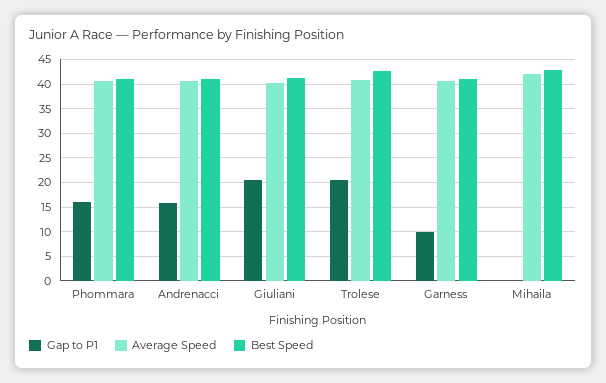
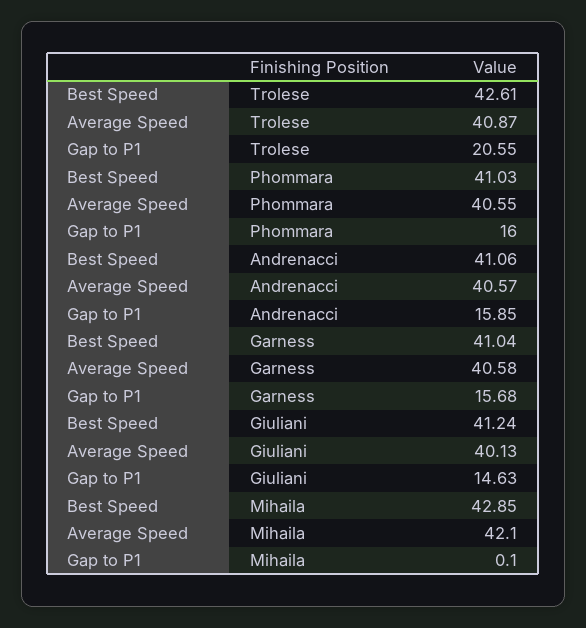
  {
    "Gap to P1": {
      "Phommara": 16,
      "Andrenacci": 15.85,
-     "Giuliani": 20,
+     "Giuliani": 14.63,
      "Trolese": 20.55,
-     "Garness": 10,
+     "Garness": 15.68,
      "Mihaila": 0.1
    },
    "Average Speed": {
      "Phommara": 40.55,
      "Andrenacci": 40.57,
      "Giuliani": 40.13,
      "Trolese": 40.87,
      "Garness": 40.58,
      "Mihaila": 42.1
    },
    "Best Speed": {
      "Phommara": 41.03,
      "Andrenacci": 41.06,
      "Giuliani": 41.24,
      "Trolese": 42.61,
      "Garness": 41.04,
      "Mihaila": 42.85
    }
  }

